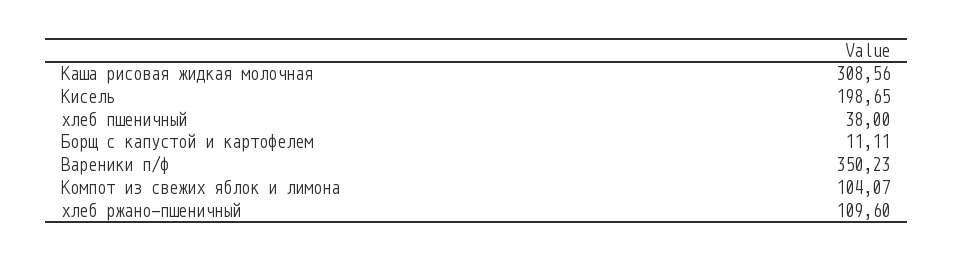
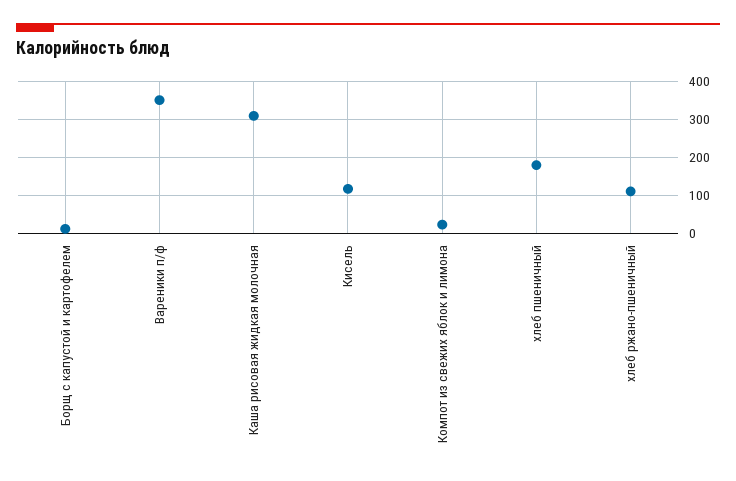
  {
    "Каша рисовая жидкая молочная": 308.56,
-   "Кисель": 198.65,
+   "Кисель": 120,
-   "хлеб пшеничный": 38,
+   "хлеб пшеничный": 180,
    "Борщ с капустой и картофелем": 11.11,
    "Вареники п/ф": 350.23,
-   "Компот из свежих яблок и лимона": 104.07,
+   "Компот из свежих яблок и лимона": 20,
    "хлеб ржано-пшеничный": 109.6
  }

